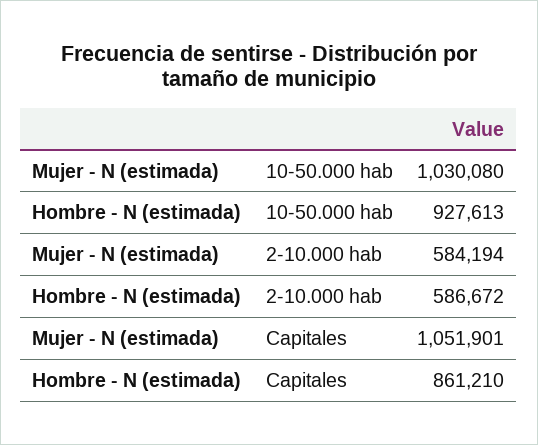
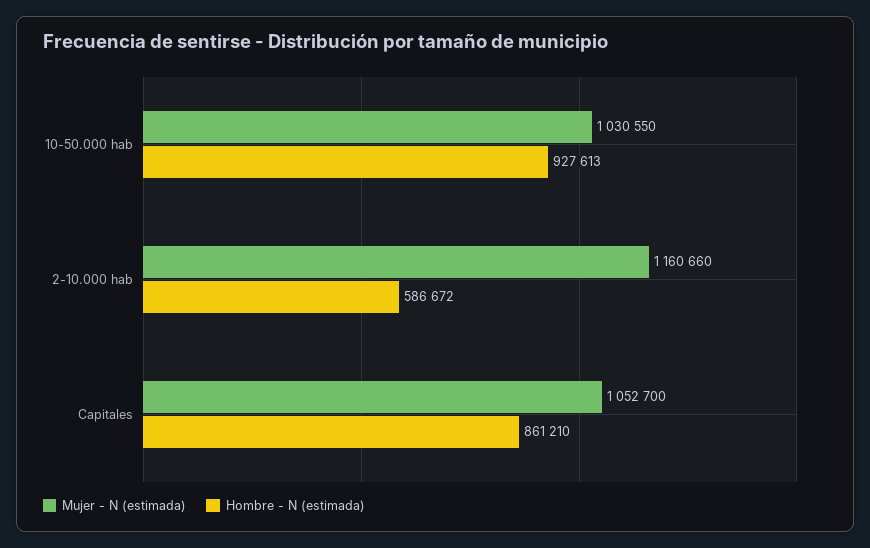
  {
    "Mujer - N (estimada)": {
-     "10-50.000 hab": 1030080,
+     "10-50.000 hab": 1030550,
-     "2-10.000 hab": 584194,
+     "2-10.000 hab": 1160660,
-     "Capitales": 1051901
+     "Capitales": 1052700
    },
    "Hombre - N (estimada)": {
      "10-50.000 hab": 927613,
      "2-10.000 hab": 586672,
      "Capitales": 861210
    }
  }

